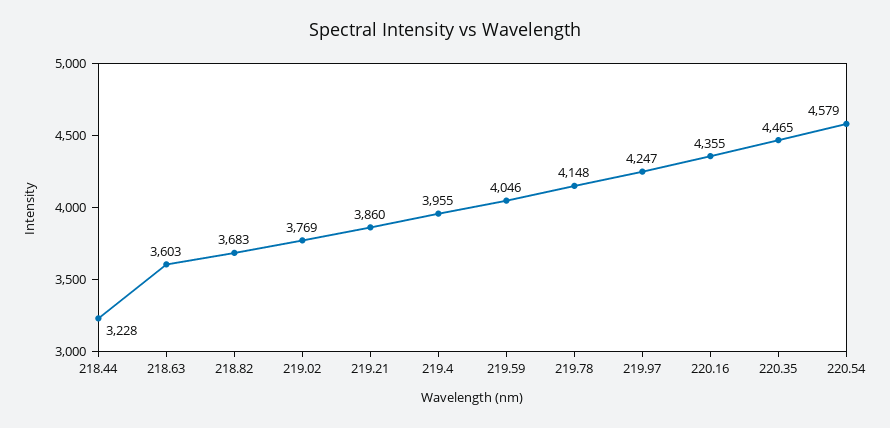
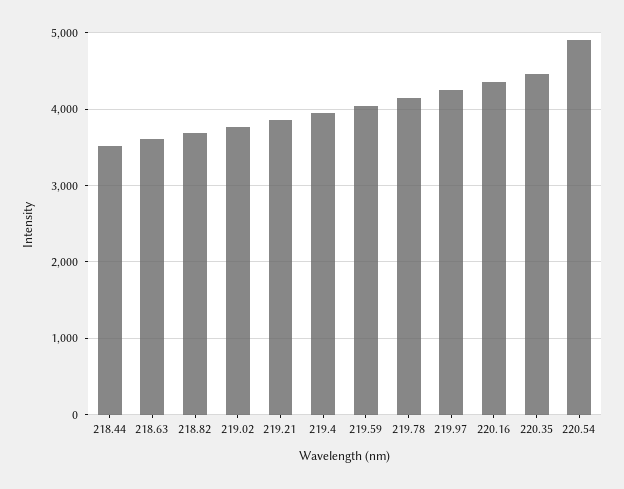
  {
-   "218.44": 3228,
+   "218.44": 3500,
    "218.63": 3603,
    "218.82": 3683,
    "219.02": 3769,
    "219.21": 3860,
    "219.4": 3955,
    "219.59": 4046,
    "219.78": 4148,
    "219.97": 4247,
    "220.16": 4355,
    "220.35": 4465,
-   "220.54": 4579
+   "220.54": 4900
  }

